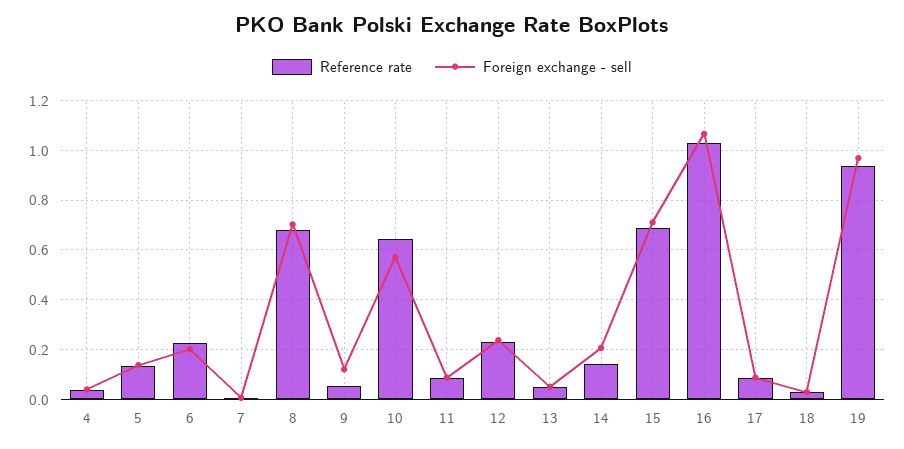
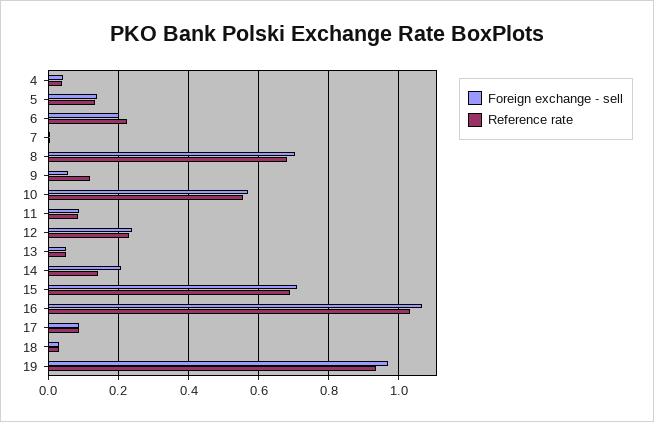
  {
    "Reference rate": {
      "4": 0.04,
      "5": 0.14,
      "6": 0.22,
      "7": 0,
      "8": 0.68,
-     "9": 0.05,
+     "9": 0.12,
-     "10": 0.65,
+     "10": 0.56,
      "11": 0.08,
      "12": 0.24,
      "13": 0.04,
      "14": 0.14,
      "15": 0.68,
      "16": 1.04,
      "17": 0.08,
      "18": 0.02,
      "19": 0.94
    },
    "Foreign exchange - sell": {
      "4": 0.04,
      "5": 0.14,
      "6": 0.2,
      "7": 0,
      "8": 0.7,
-     "9": 0.125,
+     "9": 0.06,
      "10": 0.58,
      "11": 0.08,
      "12": 0.24,
      "13": 0.06,
      "14": 0.2,
      "15": 0.72,
      "16": 1.06,
      "17": 0.08,
      "18": 0.04,
      "19": 0.96
    }
  }

